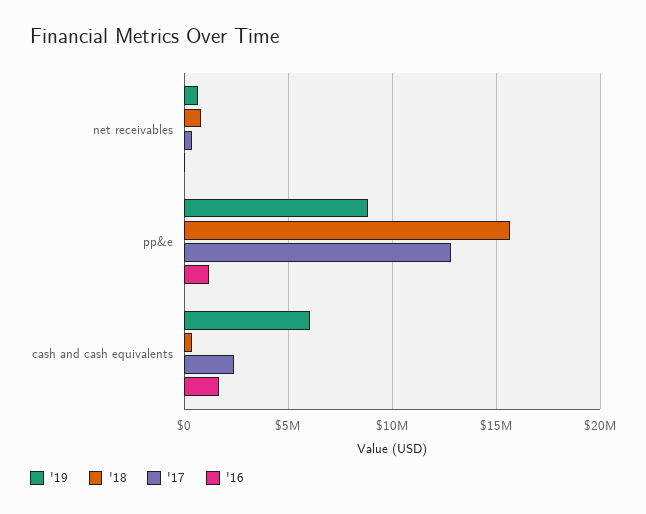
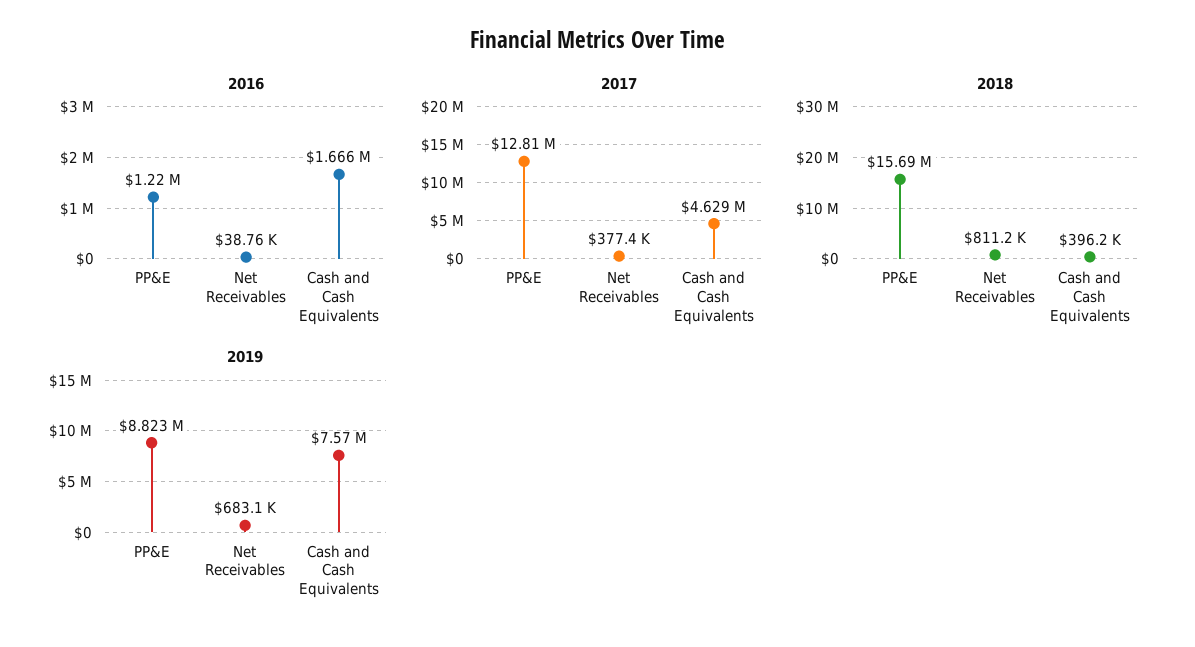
  {
    "'19": {
      "net receivables": 683100,
      "pp&e": 8823000,
-     "cash and cash equivalents": 6000000
+     "cash and cash equivalents": 7570000
    },
    "'18": {
      "net receivables": 811200,
      "pp&e": 15690000,
      "cash and cash equivalents": 396200
    },
    "'17": {
      "net receivables": 377400,
      "pp&e": 12810000,
-     "cash and cash equivalents": 2500000
+     "cash and cash equivalents": 4629000
    },
    "'16": {
      "net receivables": 38760,
      "pp&e": 1220000,
      "cash and cash equivalents": 1666000
    }
  }

